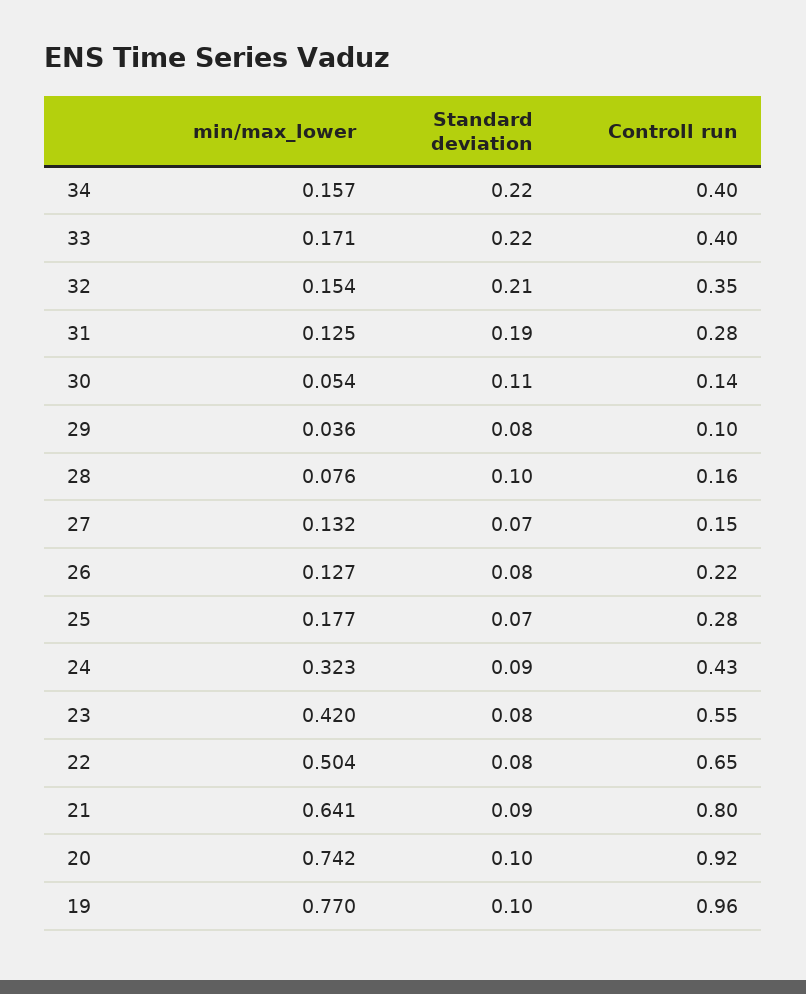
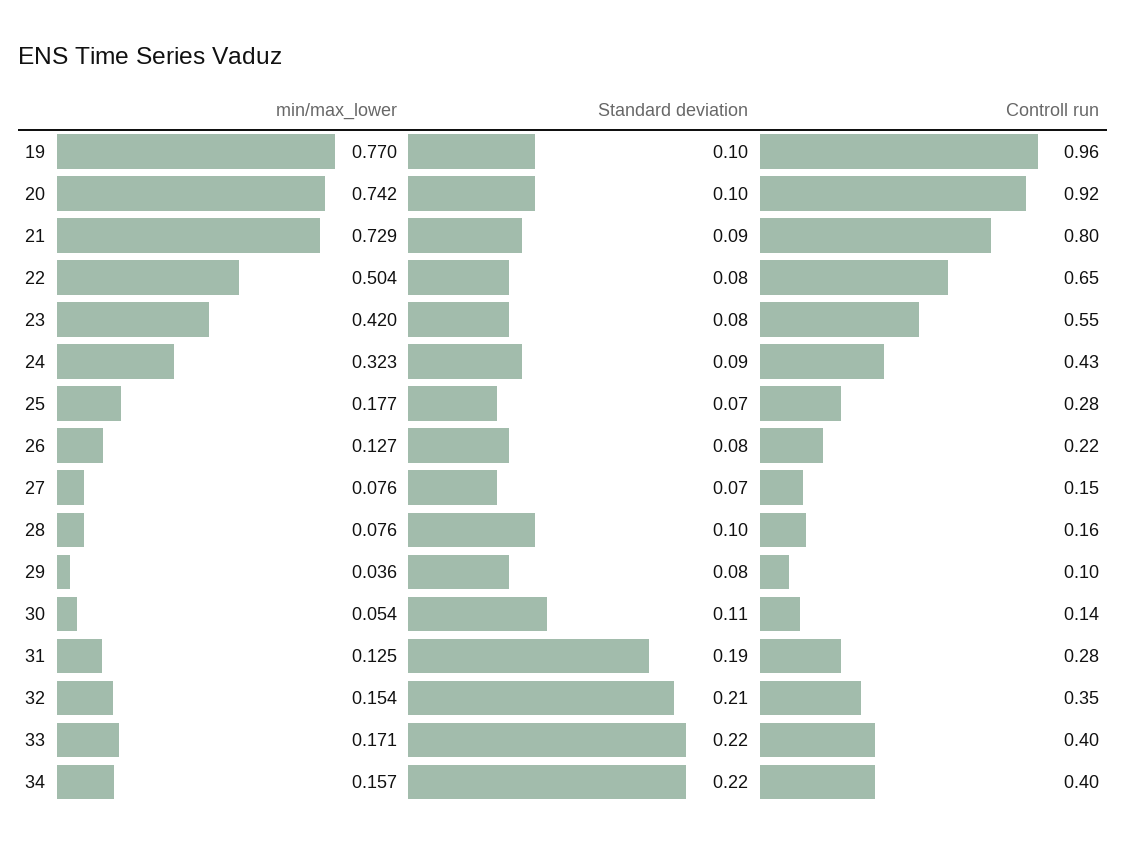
  {
    "min/max_lower": {
      "34": 0.157,
      "33": 0.171,
      "32": 0.154,
      "31": 0.125,
      "30": 0.054,
      "29": 0.036,
      "28": 0.076,
-     "27": 0.132,
+     "27": 0.076,
      "26": 0.127,
      "25": 0.177,
      "24": 0.323,
      "23": 0.42,
      "22": 0.504,
-     "21": 0.641,
+     "21": 0.729,
      "20": 0.742,
      "19": 0.77
    },
    "Standard deviation": {
      "34": 0.22,
      "33": 0.22,
      "32": 0.21,
      "31": 0.19,
      "30": 0.11,
      "29": 0.08,
      "28": 0.1,
      "27": 0.07,
      "26": 0.08,
      "25": 0.07,
      "24": 0.09,
      "23": 0.08,
      "22": 0.08,
      "21": 0.09,
      "20": 0.1,
      "19": 0.1
    },
    "Controll run": {
      "34": 0.4,
      "33": 0.4,
      "32": 0.35,
      "31": 0.28,
      "30": 0.14,
      "29": 0.1,
      "28": 0.16,
      "27": 0.15,
      "26": 0.22,
      "25": 0.28,
      "24": 0.43,
      "23": 0.55,
      "22": 0.65,
      "21": 0.8,
      "20": 0.92,
      "19": 0.96
    }
  }

